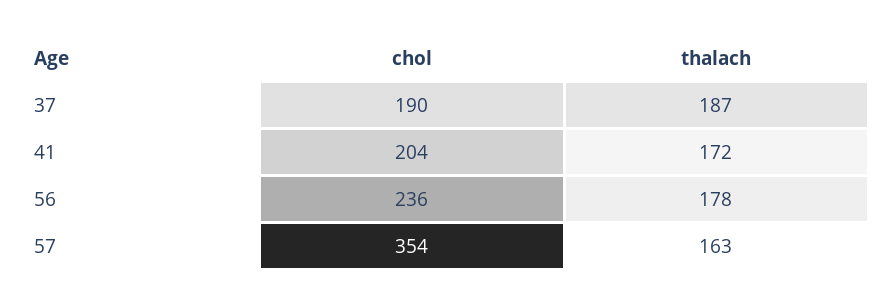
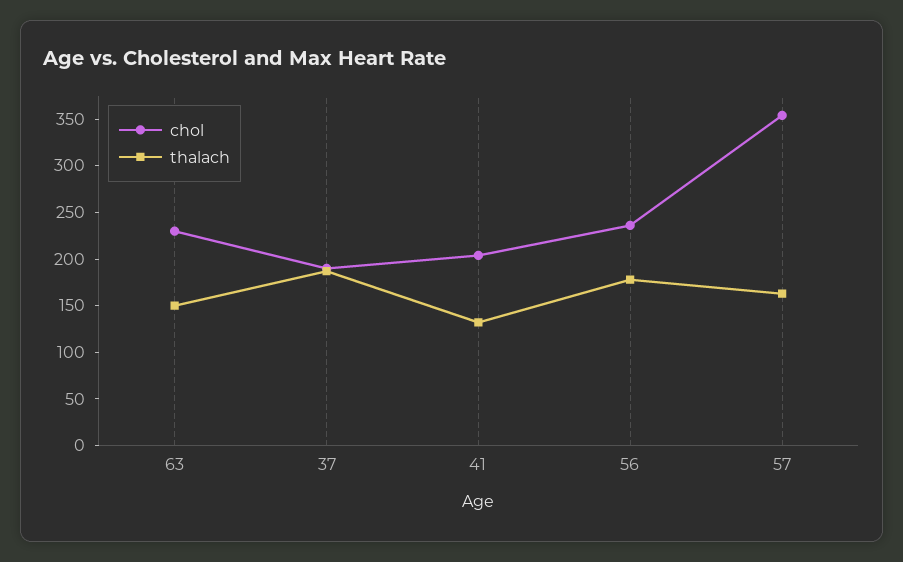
  {
    "chol": {
      "37": 190,
      "41": 204,
      "56": 236,
-     "57": 354
+     "57": 354,
+     "63": 230
    },
    "thalach": {
      "37": 187,
-     "41": 172,
+     "41": 130,
      "56": 178,
-     "57": 163
+     "57": 163,
+     "63": 150
    }
  }

